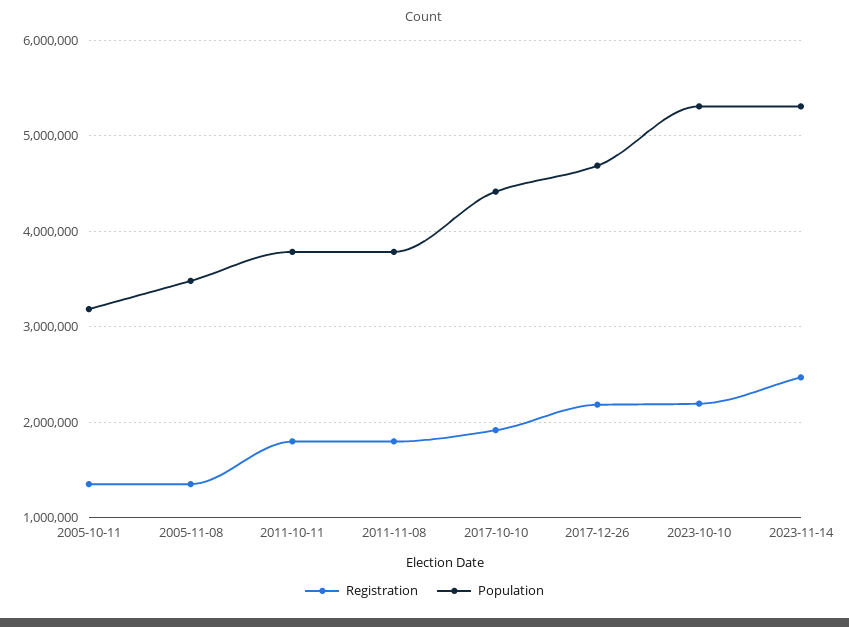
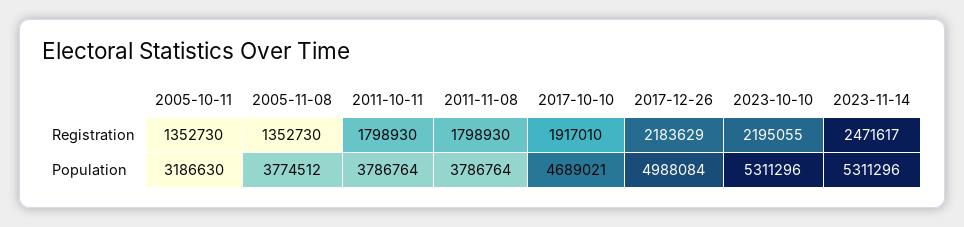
  {
    "Registration": {
      "2005-10-11": 1352730,
      "2005-11-08": 1352730,
      "2011-10-11": 1798930,
      "2011-11-08": 1798930,
      "2017-10-10": 1917010,
      "2017-12-26": 2183629,
      "2023-10-10": 2195055,
      "2023-11-14": 2471617
    },
    "Population": {
      "2005-10-11": 3186630,
-     "2005-11-08": 3500000,
+     "2005-11-08": 3774512,
      "2011-10-11": 3786764,
      "2011-11-08": 3786764,
-     "2017-10-10": 4400000,
+     "2017-10-10": 4689021,
-     "2017-12-26": 4700000,
+     "2017-12-26": 4988084,
      "2023-10-10": 5311296,
      "2023-11-14": 5311296
    }
  }

